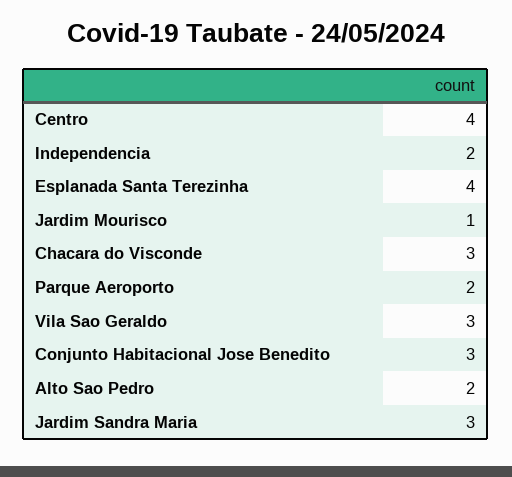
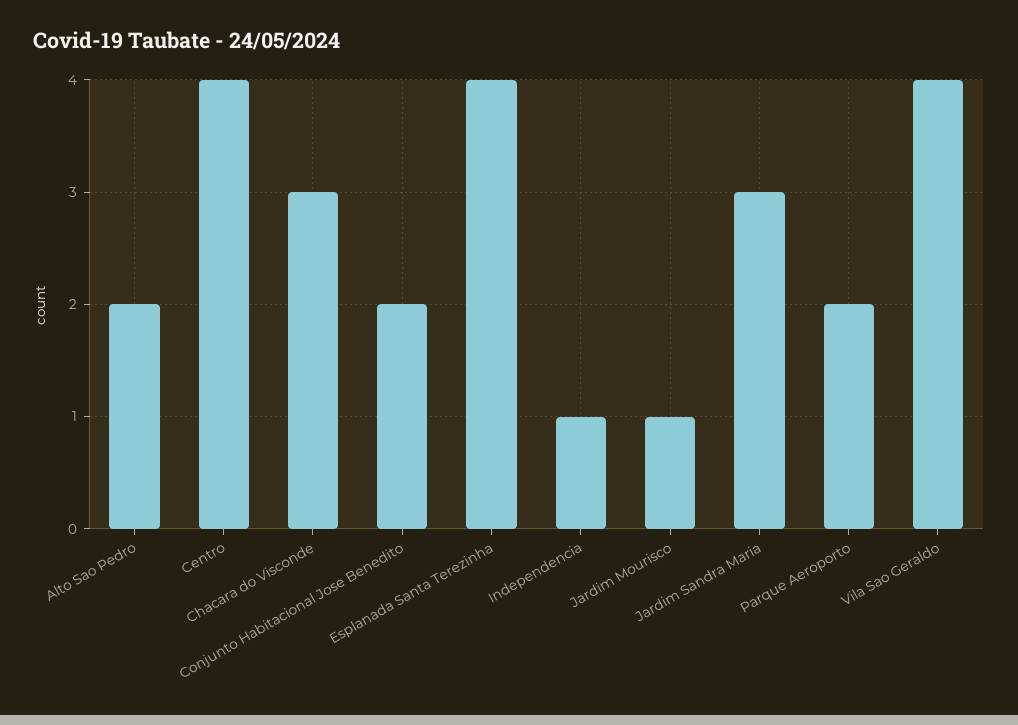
  {
    "Centro": 4,
-   "Independencia": 2,
+   "Independencia": 1,
    "Esplanada Santa Terezinha": 4,
    "Jardim Mourisco": 1,
    "Chacara do Visconde": 3,
    "Parque Aeroporto": 2,
-   "Vila Sao Geraldo": 3,
+   "Vila Sao Geraldo": 4,
-   "Conjunto Habitacional Jose Benedito": 3,
+   "Conjunto Habitacional Jose Benedito": 2,
    "Alto Sao Pedro": 2,
    "Jardim Sandra Maria": 3
  }

